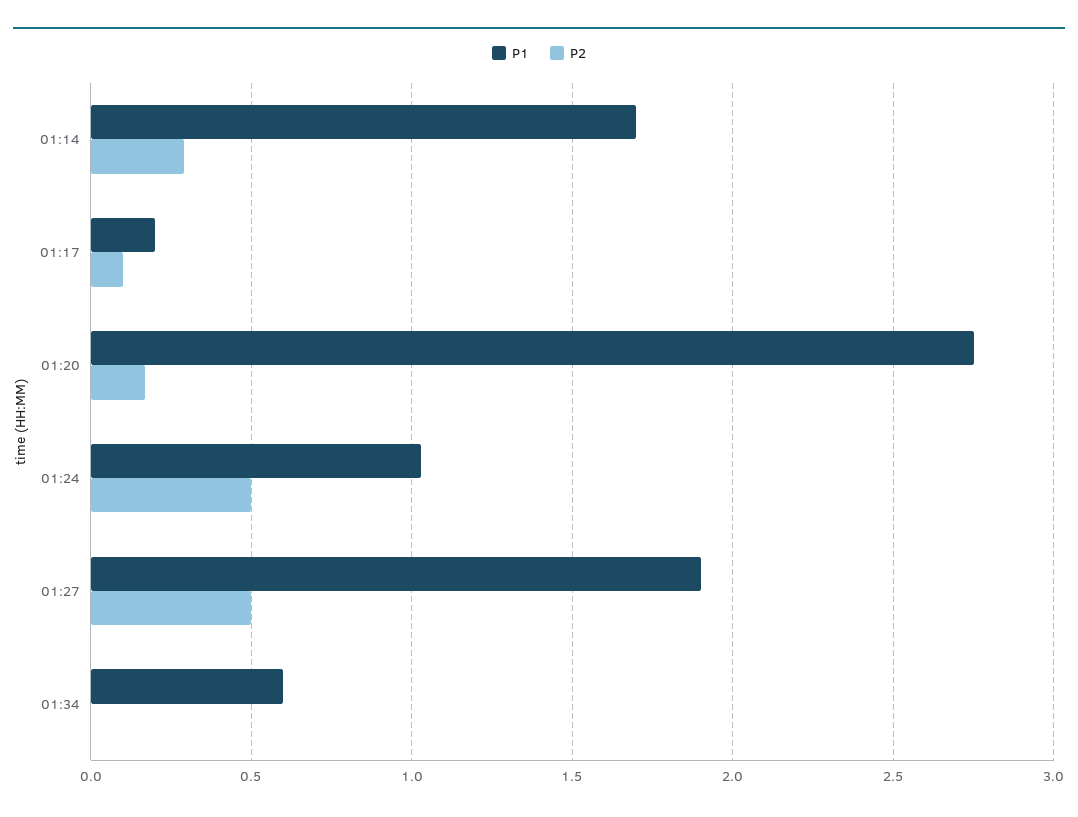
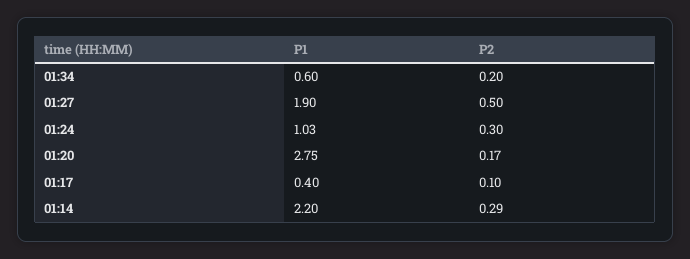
  {
    "P1": {
-     "01:14": 1.7,
+     "01:14": 2.2,
-     "01:17": 0.2,
+     "01:17": 0.4,
      "01:20": 2.75,
      "01:24": 1.03,
      "01:27": 1.9,
      "01:34": 0.6
    },
    "P2": {
      "01:14": 0.29,
      "01:17": 0.1,
      "01:20": 0.17,
-     "01:24": 0.5,
+     "01:24": 0.3,
      "01:27": 0.5,
-     "01:34": 0
+     "01:34": 0.2
    }
  }

